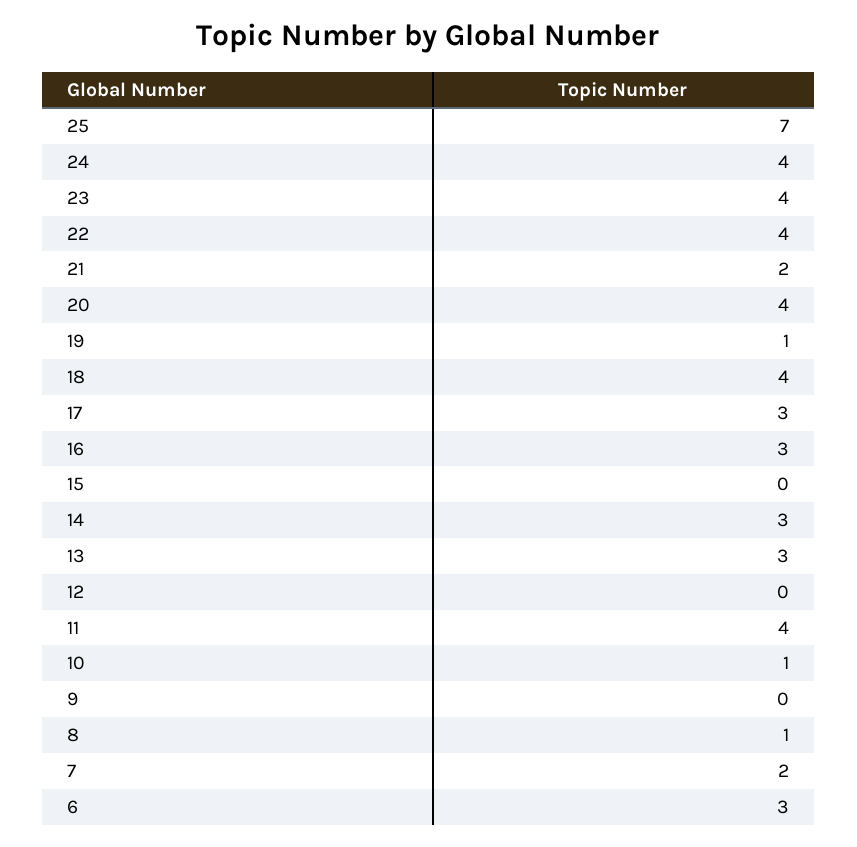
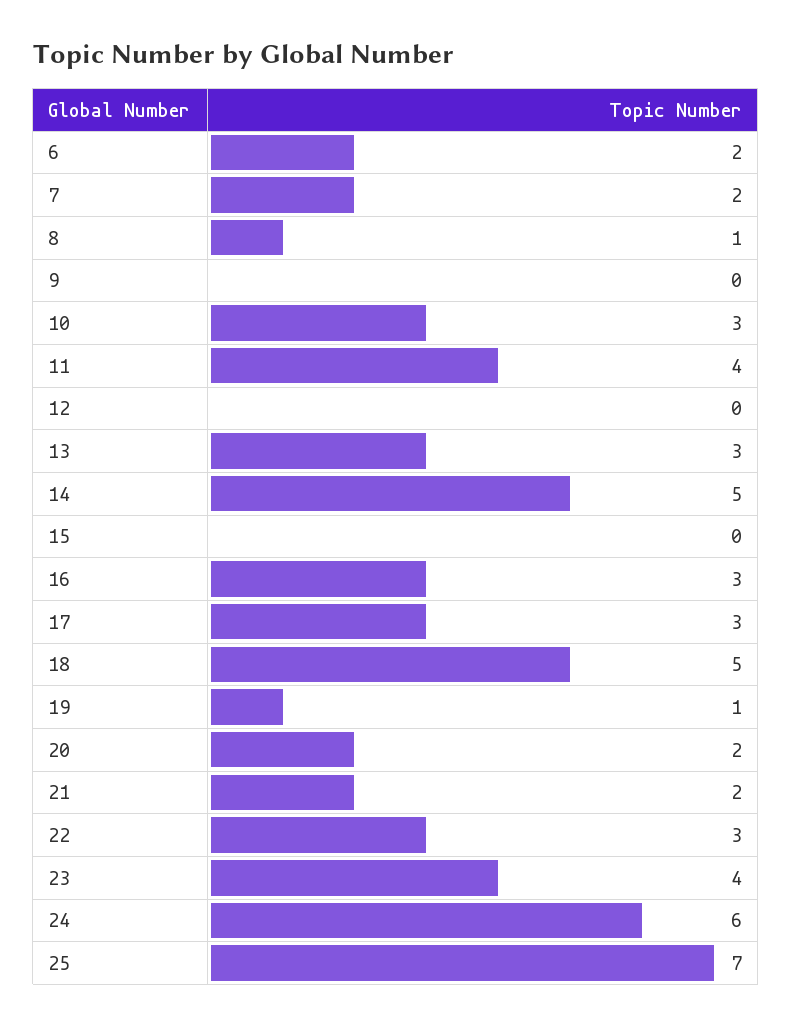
  {
    "25": 7,
-   "24": 4,
+   "24": 6,
    "23": 4,
-   "22": 4,
+   "22": 3,
    "21": 2,
-   "20": 4,
+   "20": 2,
    "19": 1,
-   "18": 4,
+   "18": 5,
    "17": 3,
    "16": 3,
    "15": 0,
-   "14": 3,
+   "14": 5,
    "13": 3,
    "12": 0,
    "11": 4,
-   "10": 1,
+   "10": 3,
    "9": 0,
    "8": 1,
    "7": 2,
-   "6": 3
+   "6": 2
  }

